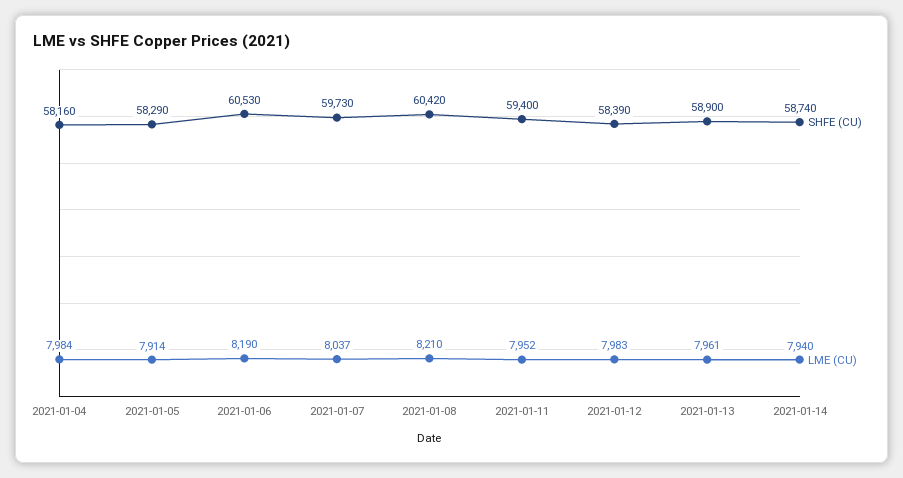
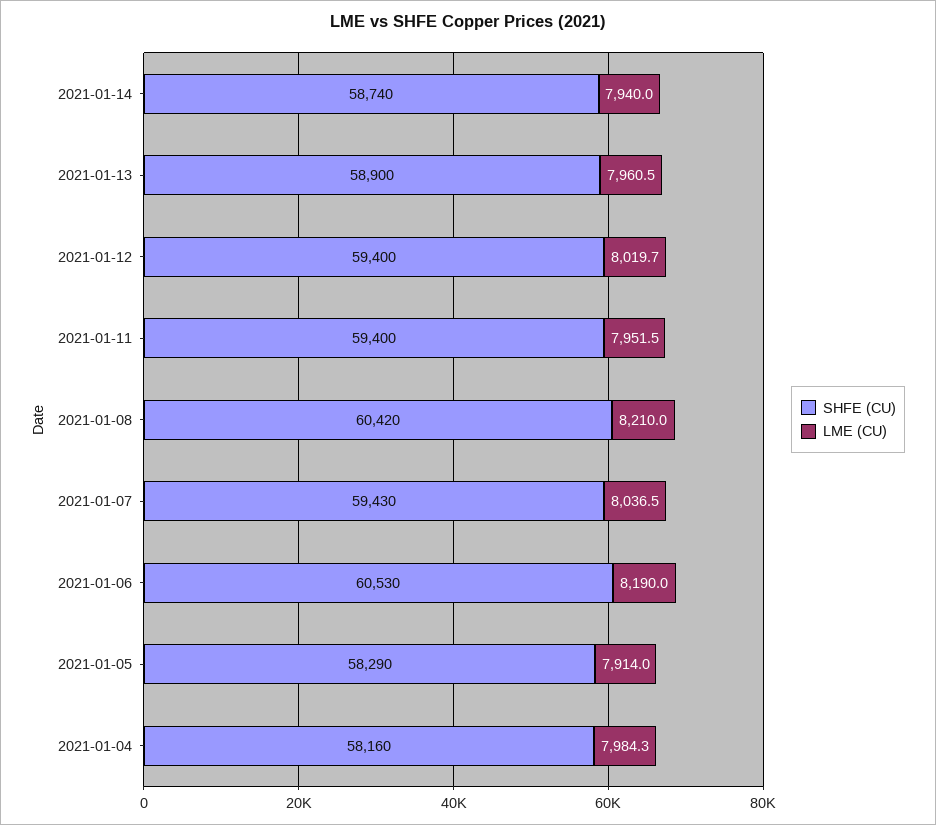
  {
    "SHFE (CU)": {
      "2021-01-04": 58160,
      "2021-01-05": 58290,
      "2021-01-06": 60530,
-     "2021-01-07": 59730,
+     "2021-01-07": 59430,
      "2021-01-08": 60420,
      "2021-01-11": 59400,
-     "2021-01-12": 58390,
+     "2021-01-12": 59400,
      "2021-01-13": 58900,
      "2021-01-14": 58740
    },
    "LME (CU)": {
      "2021-01-04": 7984.3,
      "2021-01-05": 7914,
      "2021-01-06": 8190,
      "2021-01-07": 8036.5,
      "2021-01-08": 8210,
      "2021-01-11": 7951.5,
-     "2021-01-12": 7983,
+     "2021-01-12": 8019.7,
      "2021-01-13": 7960.5,
      "2021-01-14": 7940
    }
  }

